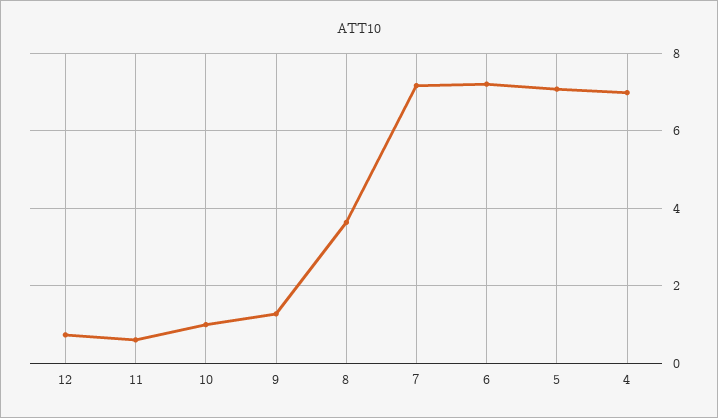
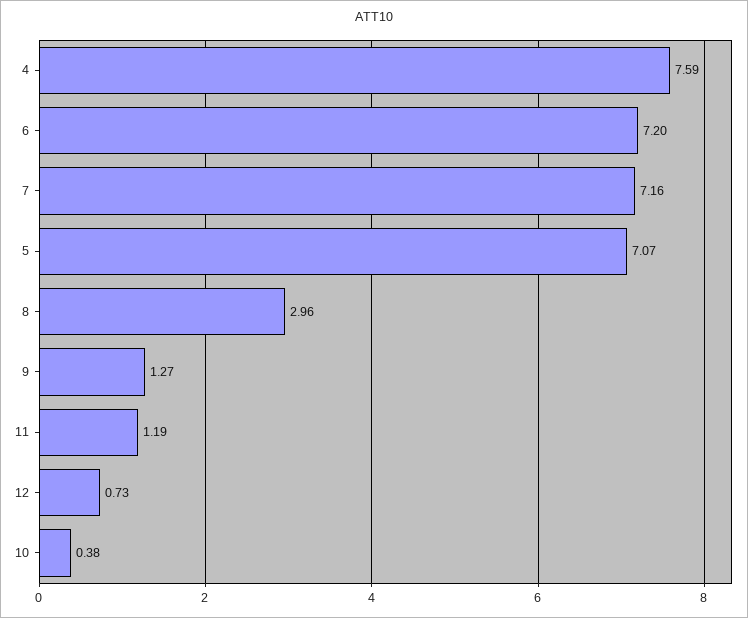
  {
    "12": 0.73,
-   "11": 0.6,
+   "11": 1.19,
-   "10": 1,
+   "10": 0.38,
    "9": 1.27,
-   "8": 3.6,
+   "8": 2.96,
    "7": 7.16,
    "6": 7.2,
    "5": 7.07,
-   "4": 7
+   "4": 7.59
  }

